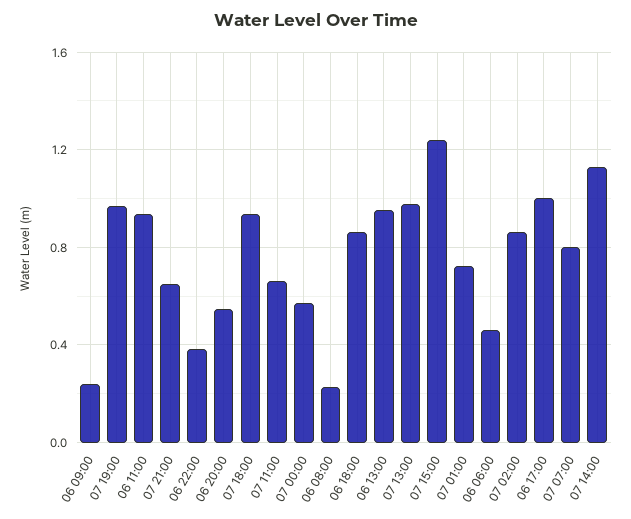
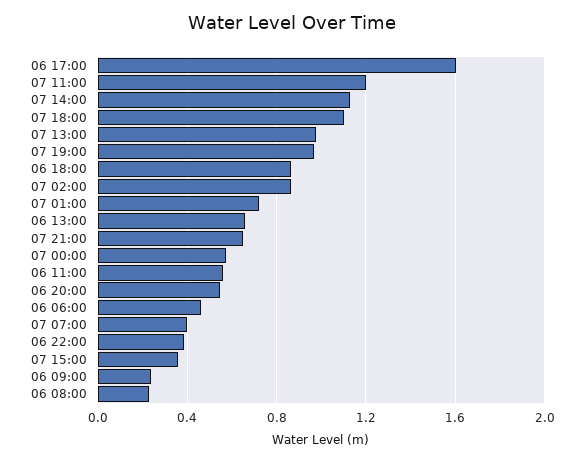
  {
    "06 09:00": 0.25,
    "07 19:00": 0.95,
-   "06 11:00": 0.95,
+   "06 11:00": 0.55,
    "07 21:00": 0.65,
    "06 22:00": 0.4,
    "06 20:00": 0.55,
-   "07 18:00": 0.95,
+   "07 18:00": 1.1,
-   "07 11:00": 0.65,
+   "07 11:00": 1.2,
    "07 00:00": 0.55,
    "06 08:00": 0.25,
    "06 18:00": 0.85,
-   "06 13:00": 0.95,
+   "06 13:00": 0.65,
    "07 13:00": 1,
-   "07 15:00": 1.25,
+   "07 15:00": 0.35,
    "07 01:00": 0.7,
    "06 06:00": 0.45,
    "07 02:00": 0.85,
-   "06 17:00": 1,
+   "06 17:00": 1.6,
-   "07 07:00": 0.8,
+   "07 07:00": 0.4,
    "07 14:00": 1.15
  }

